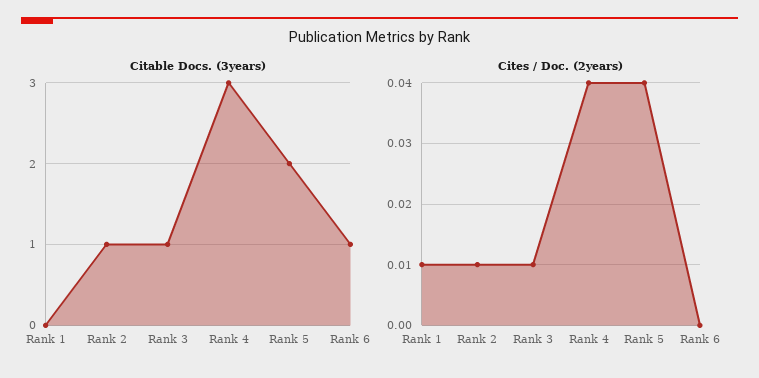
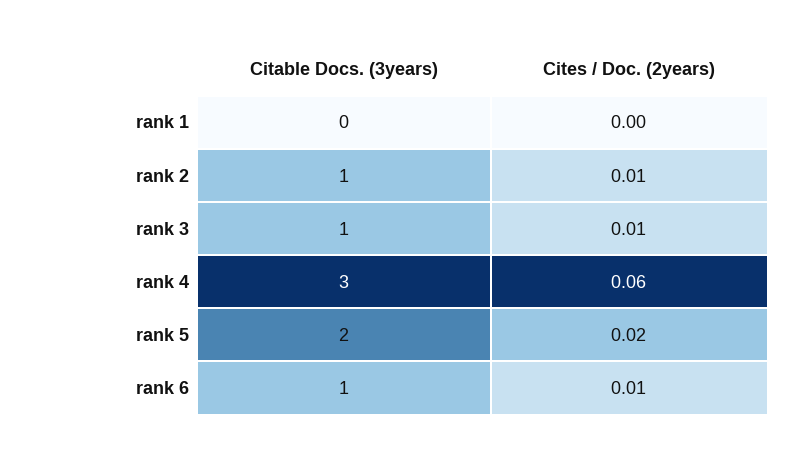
  {
    "Citable Docs. (3years)": {
      "Rank 1": 0,
      "Rank 2": 1,
      "Rank 3": 1,
      "Rank 4": 3,
      "Rank 5": 2,
      "Rank 6": 1
    },
    "Cites / Doc. (2years)": {
-     "Rank 1": 0.01,
+     "Rank 1": 0,
      "Rank 2": 0.01,
      "Rank 3": 0.01,
-     "Rank 4": 0.04,
+     "Rank 4": 0.06,
-     "Rank 5": 0.04,
+     "Rank 5": 0.02,
-     "Rank 6": 0
+     "Rank 6": 0.01
    }
  }

